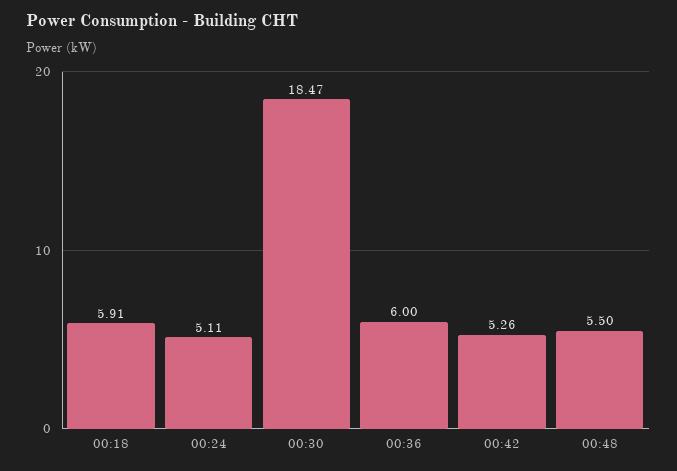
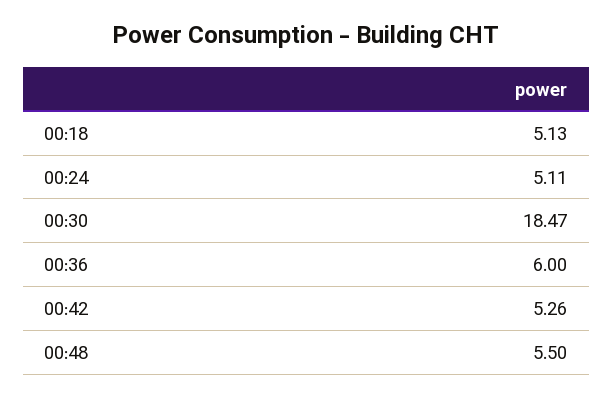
  {
-   "00:18": 5.91,
+   "00:18": 5.13,
    "00:24": 5.11,
    "00:30": 18.47,
    "00:36": 6,
    "00:42": 5.26,
    "00:48": 5.5
  }

